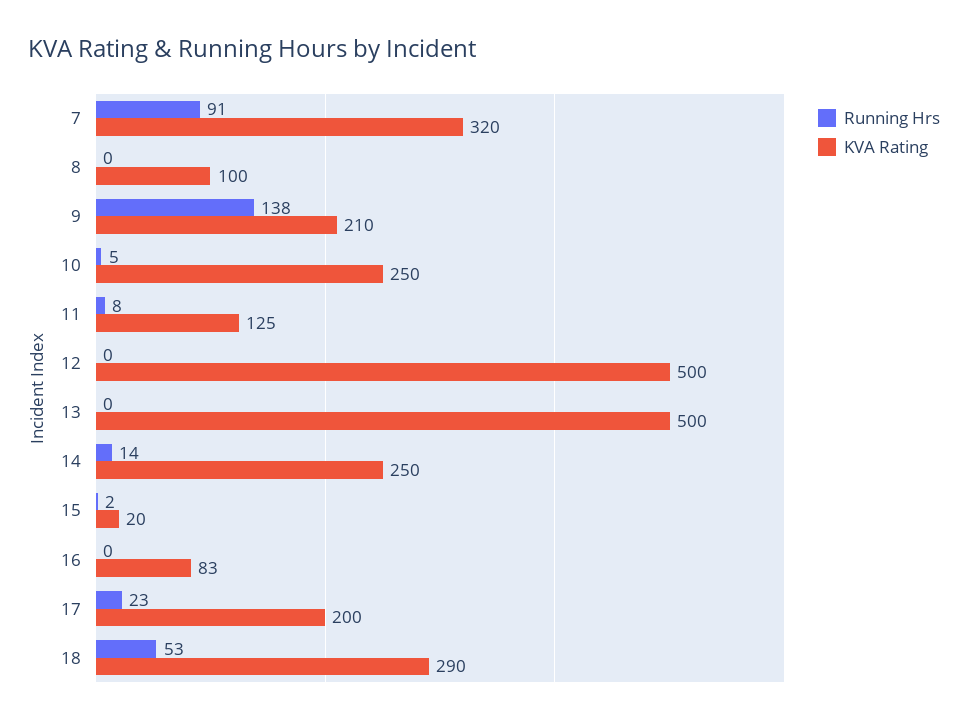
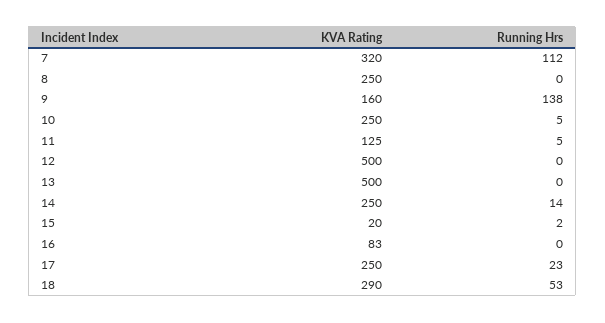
  {
    "Running Hrs": {
-     "7": 91,
+     "7": 112,
      "8": 0,
      "9": 138,
      "10": 5,
-     "11": 8,
+     "11": 5,
      "12": 0,
      "13": 0,
      "14": 14,
      "15": 2,
      "16": 0,
      "17": 23,
      "18": 53
    },
    "KVA Rating": {
      "7": 320,
-     "8": 100,
+     "8": 250,
-     "9": 210,
+     "9": 160,
      "10": 250,
      "11": 125,
      "12": 500,
      "13": 500,
      "14": 250,
      "15": 20,
      "16": 83,
-     "17": 200,
+     "17": 250,
      "18": 290
    }
  }

